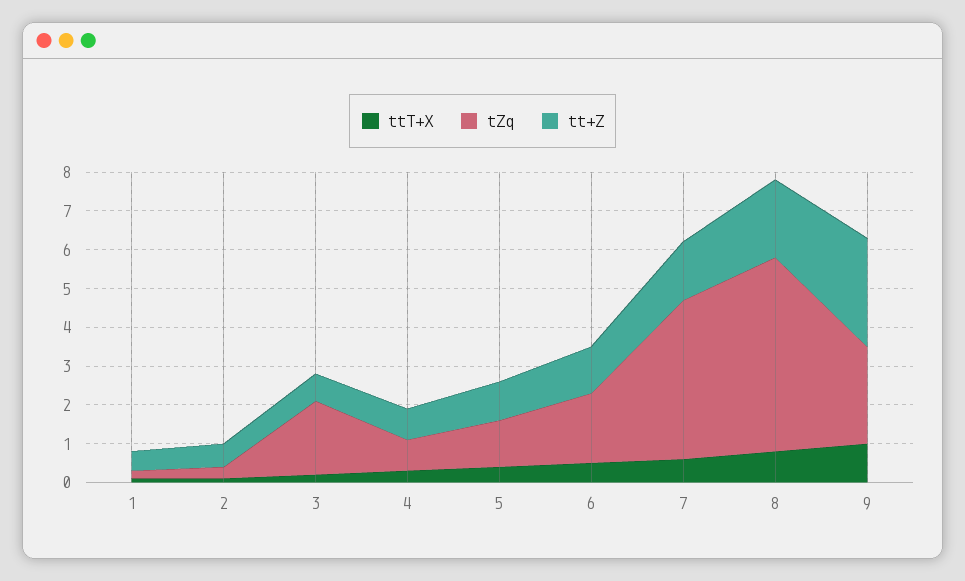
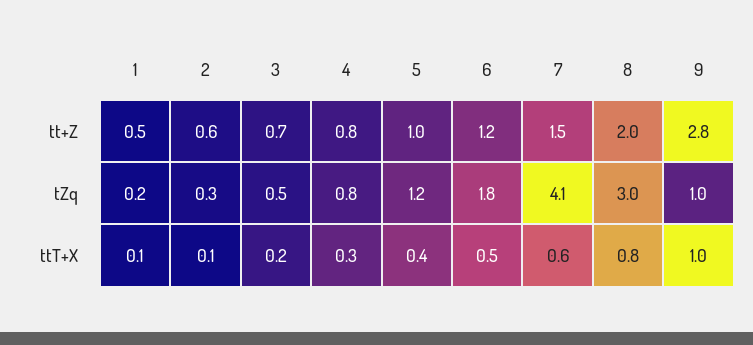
  {
    "ttT+X": {
      "1": 0.1,
      "2": 0.1,
      "3": 0.2,
      "4": 0.3,
      "5": 0.4,
      "6": 0.5,
      "7": 0.6,
      "8": 0.8,
      "9": 1
    },
    "tZq": {
      "1": 0.2,
      "2": 0.3,
-     "3": 2,
+     "3": 0.5,
      "4": 0.8,
      "5": 1.2,
      "6": 1.8,
      "7": 4.1,
-     "8": 5,
+     "8": 3,
-     "9": 2.5
+     "9": 1
    },
    "tt+Z": {
      "1": 0.5,
      "2": 0.6,
      "3": 0.7,
      "4": 0.8,
      "5": 1,
      "6": 1.2,
      "7": 1.5,
      "8": 2,
      "9": 2.8
    }
  }

